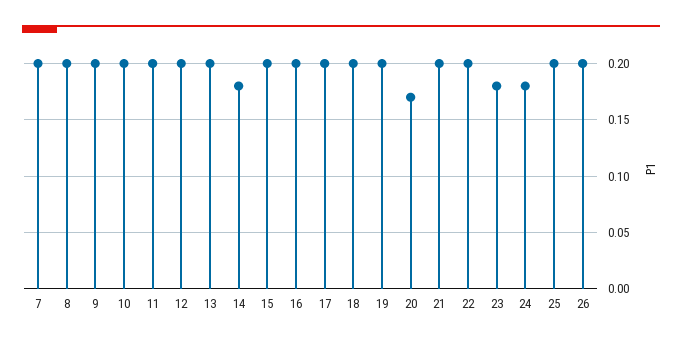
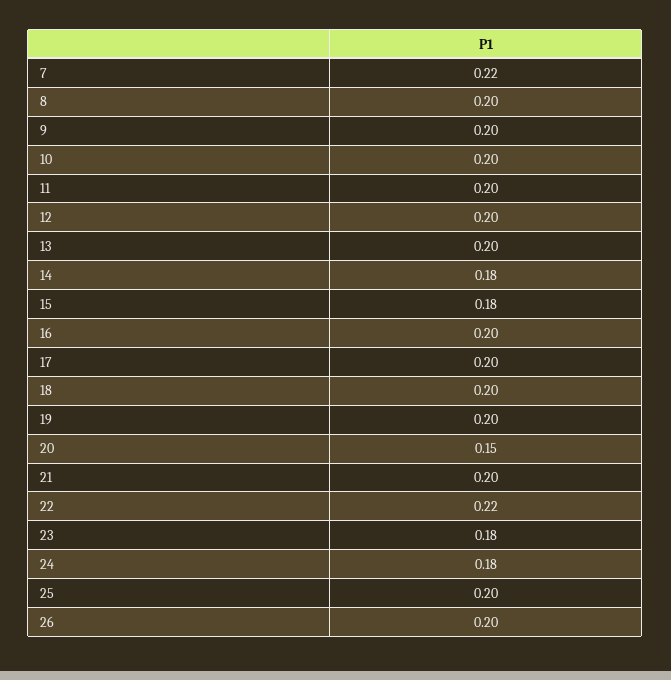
  {
-   "7": 0.2,
+   "7": 0.22,
    "8": 0.2,
    "9": 0.2,
    "10": 0.2,
    "11": 0.2,
    "12": 0.2,
    "13": 0.2,
    "14": 0.18,
-   "15": 0.2,
+   "15": 0.18,
    "16": 0.2,
    "17": 0.2,
    "18": 0.2,
    "19": 0.2,
-   "20": 0.17,
+   "20": 0.15,
    "21": 0.2,
-   "22": 0.2,
+   "22": 0.22,
    "23": 0.18,
    "24": 0.18,
    "25": 0.2,
    "26": 0.2
  }

